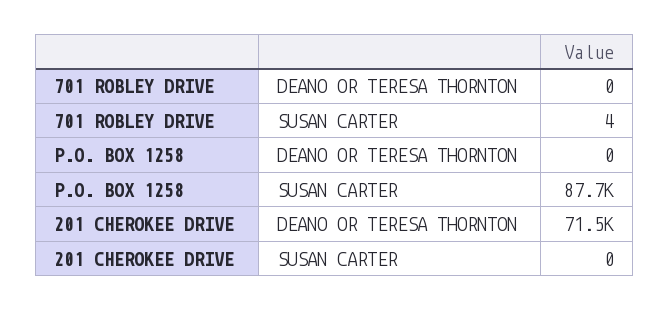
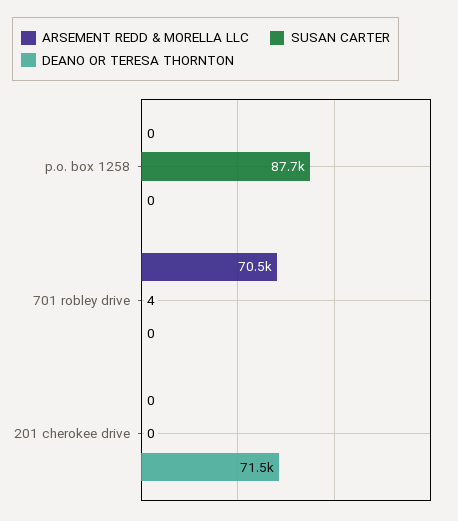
  {
    "DEANO OR TERESA THORNTON": {
      "701 ROBLEY DRIVE": 0,
      "P.O. BOX 1258": 0,
      "201 CHEROKEE DRIVE": 71500
    },
    "SUSAN CARTER": {
      "701 ROBLEY DRIVE": 4,
      "P.O. BOX 1258": 87700,
      "201 CHEROKEE DRIVE": 0
-   }
+   },
+   "ARSEMENT REDD & MORELLA LLC": {
+     "P.O. BOX 1258": 0,
+     "701 ROBLEY DRIVE": 70500,
+     "201 CHEROKEE DRIVE": 0
+   }
  }

